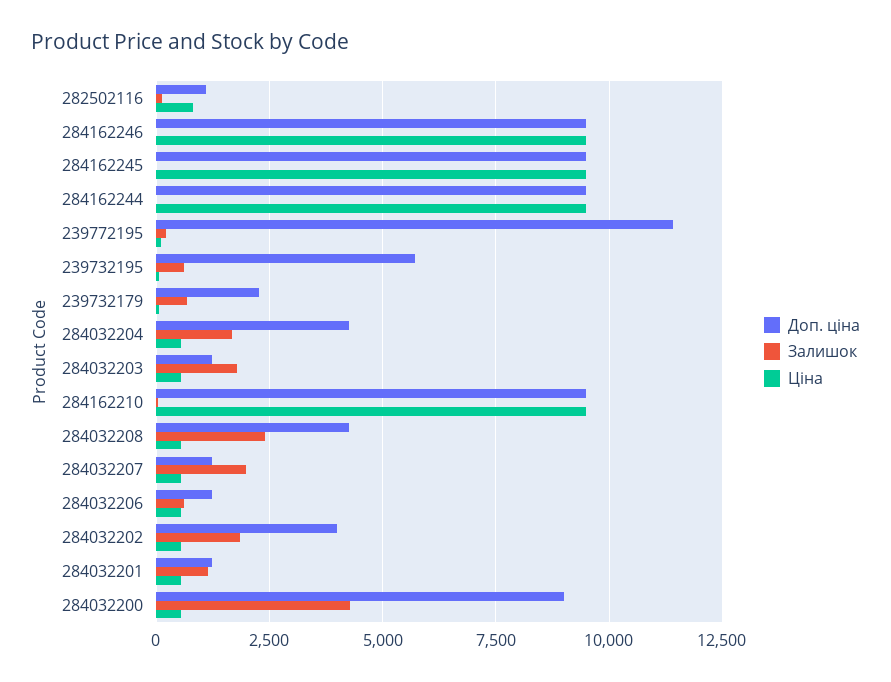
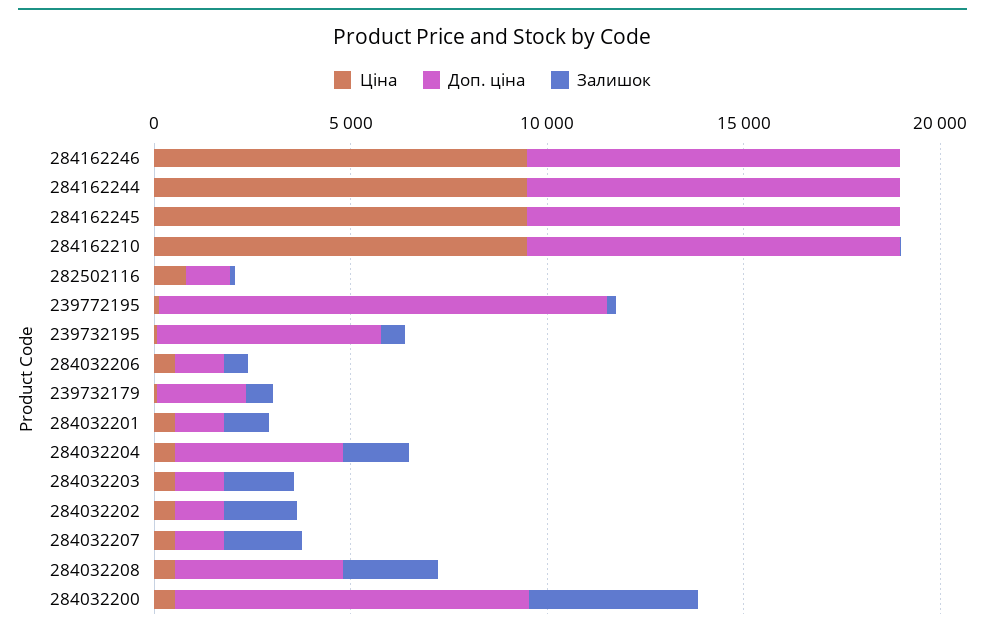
  {
    "Доп. ціна": {
      "282502116": 1000,
      "284162246": 9500,
      "284162245": 9500,
      "284162244": 9500,
      "239772195": 11500,
      "239732195": 5750,
      "239732179": 2250,
      "284032204": 4250,
      "284032203": 1250,
      "284162210": 9500,
      "284032208": 4250,
      "284032207": 1250,
      "284032206": 1250,
-     "284032202": 4000,
+     "284032202": 1000,
      "284032201": 1250,
      "284032200": 9000
    },
    "Залишок": {
      "282502116": 250,
      "284162246": 0,
      "284162245": 0,
      "284162244": 0,
      "239772195": 250,
      "239732195": 500,
      "239732179": 750,
      "284032204": 1750,
      "284032203": 1750,
      "284162210": 0,
      "284032208": 2500,
      "284032207": 2000,
      "284032206": 500,
      "284032202": 1750,
      "284032201": 1250,
      "284032200": 4250
    },
    "Ціна": {
      "282502116": 750,
      "284162246": 9500,
      "284162245": 9500,
      "284162244": 9500,
      "239772195": 0,
      "239732195": 0,
      "239732179": 0,
      "284032204": 500,
      "284032203": 500,
      "284162210": 9500,
      "284032208": 500,
      "284032207": 500,
      "284032206": 500,
      "284032202": 500,
      "284032201": 500,
      "284032200": 500
    }
  }

